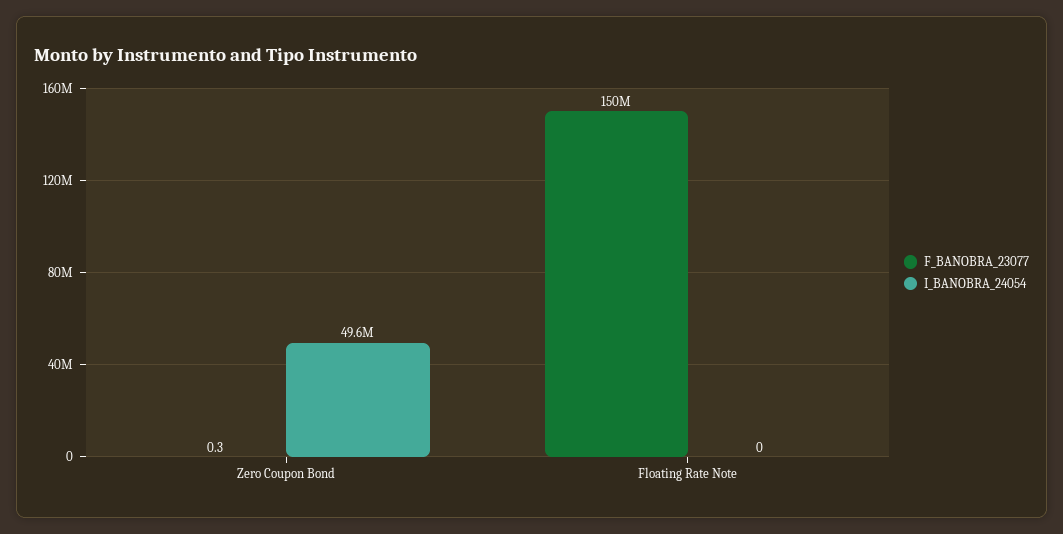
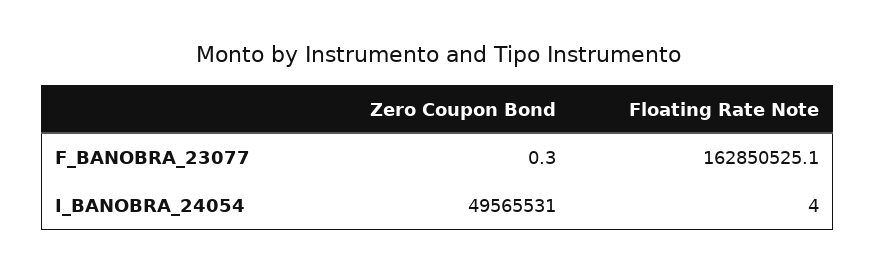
  {
    "F_BANOBRA_23077": {
      "Zero Coupon Bond": 0.3,
-     "Floating Rate Note": 150000000
+     "Floating Rate Note": 162850525.1
    },
    "I_BANOBRA_24054": {
      "Zero Coupon Bond": 49565531,
-     "Floating Rate Note": 0
+     "Floating Rate Note": 4
    }
  }

